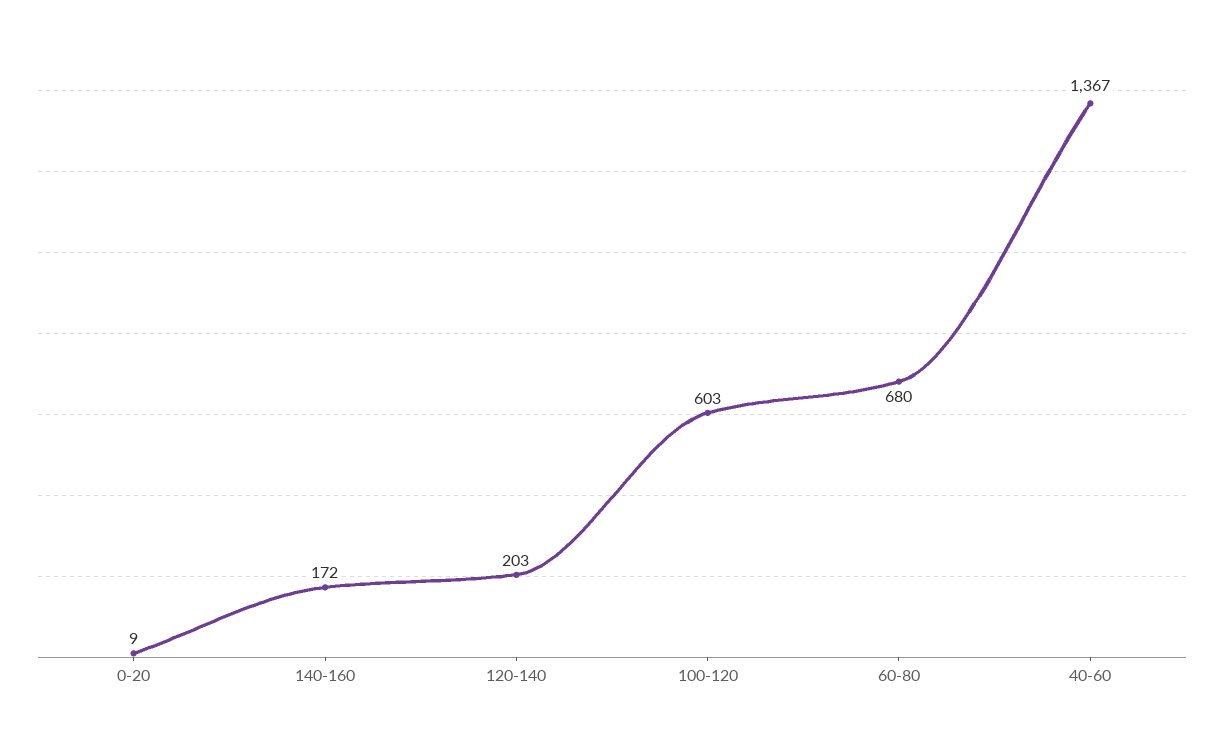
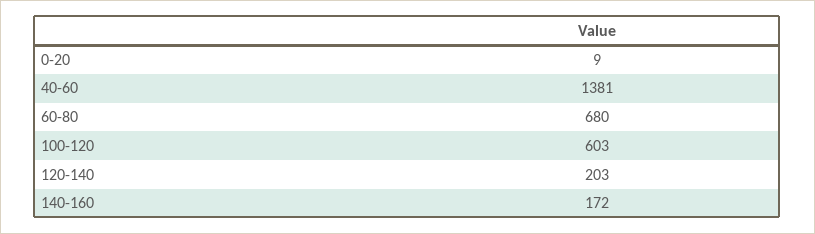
  {
    "0-20": 9,
    "140-160": 172,
    "120-140": 203,
    "100-120": 603,
    "60-80": 680,
-   "40-60": 1367
+   "40-60": 1381
  }

